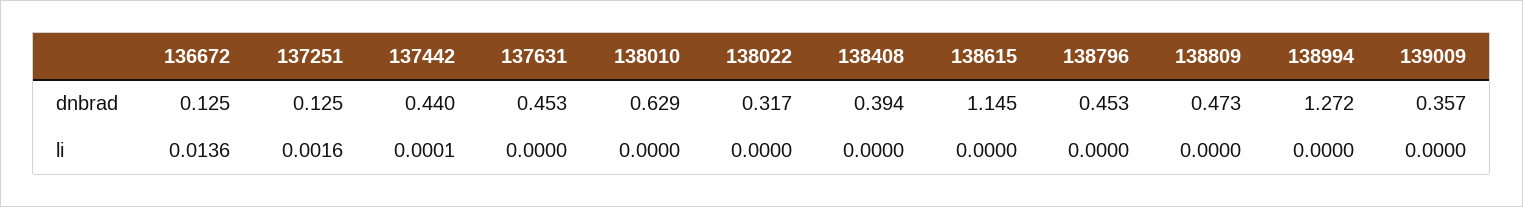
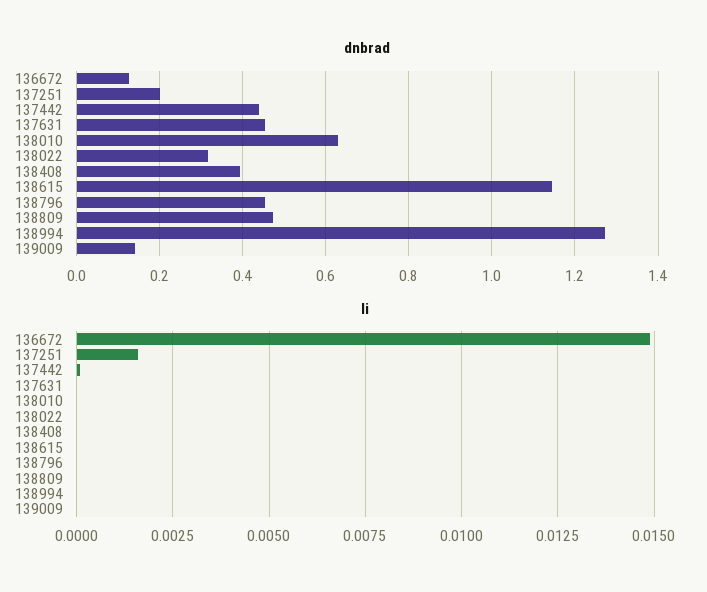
  {
    "dnbrad": {
      "136672": 0.125,
-     "137251": 0.125,
+     "137251": 0.2,
      "137442": 0.44,
      "137631": 0.453,
      "138010": 0.629,
      "138022": 0.317,
      "138408": 0.394,
      "138615": 1.145,
      "138796": 0.453,
      "138809": 0.473,
      "138994": 1.272,
-     "139009": 0.357
+     "139009": 0.14
    },
    "li": {
-     "136672": 0.0136,
+     "136672": 0.015,
      "137251": 0.0016,
      "137442": 0.0001,
      "137631": 0,
      "138010": 0,
      "138022": 0,
      "138408": 0,
      "138615": 0,
      "138796": 0,
      "138809": 0,
      "138994": 0,
      "139009": 0
    }
  }

